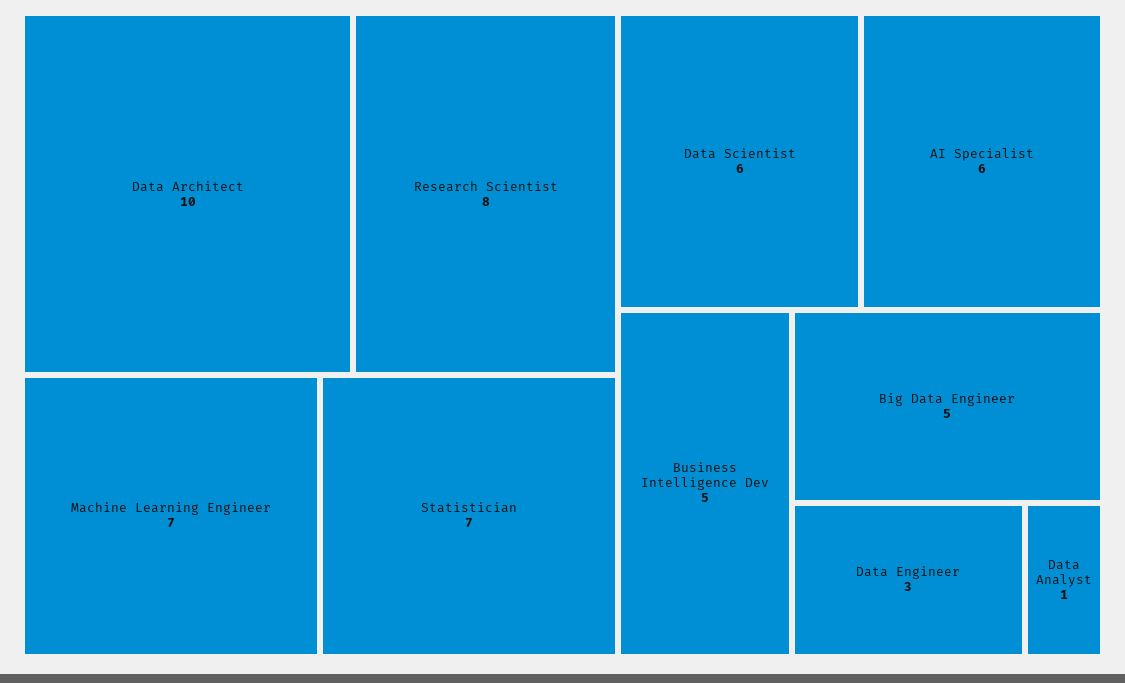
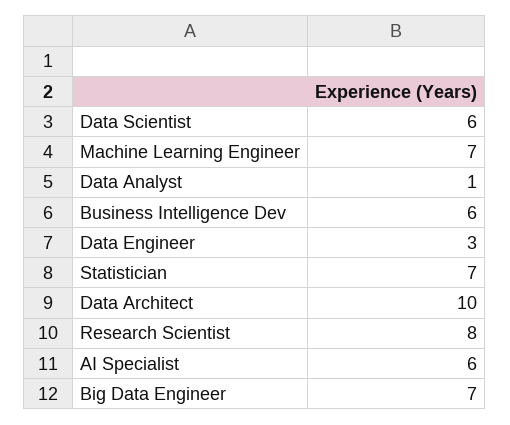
  {
    "Data Architect": 10,
    "Research Scientist": 8,
    "Machine Learning Engineer": 7,
    "Statistician": 7,
    "Data Scientist": 6,
    "AI Specialist": 6,
-   "Business Intelligence Dev": 5,
+   "Business Intelligence Dev": 6,
-   "Big Data Engineer": 5,
+   "Big Data Engineer": 7,
    "Data Engineer": 3,
    "Data Analyst": 1
  }

